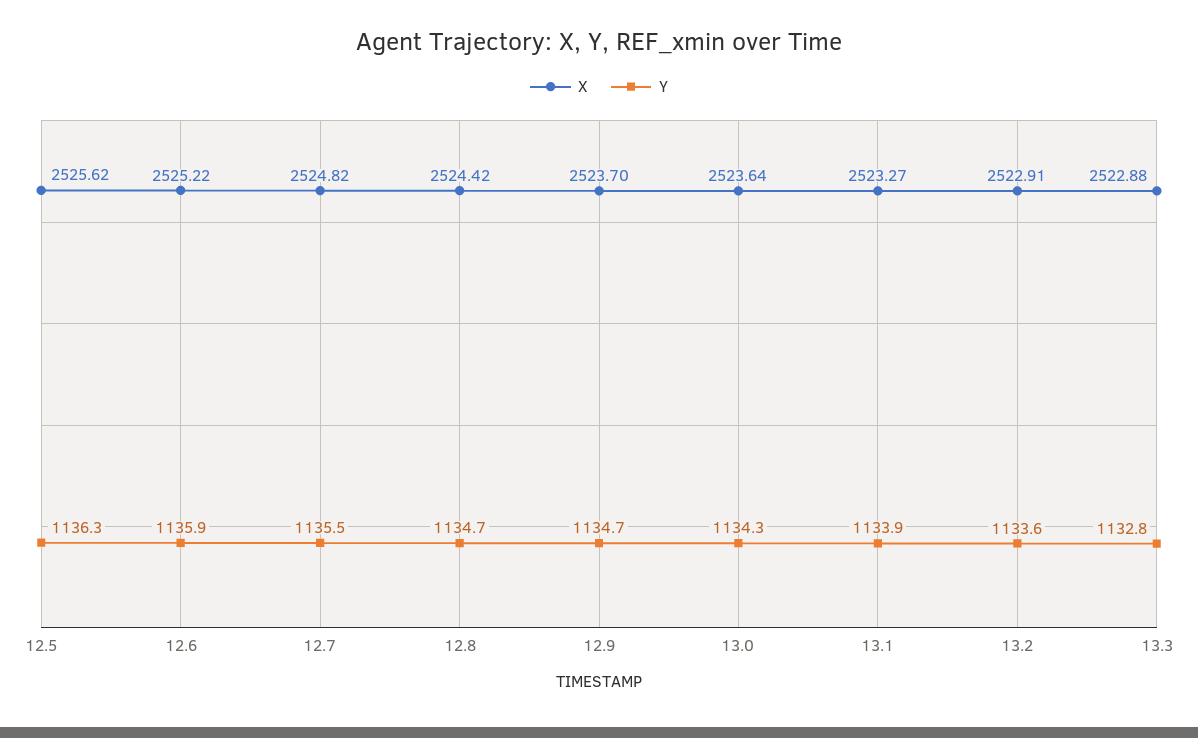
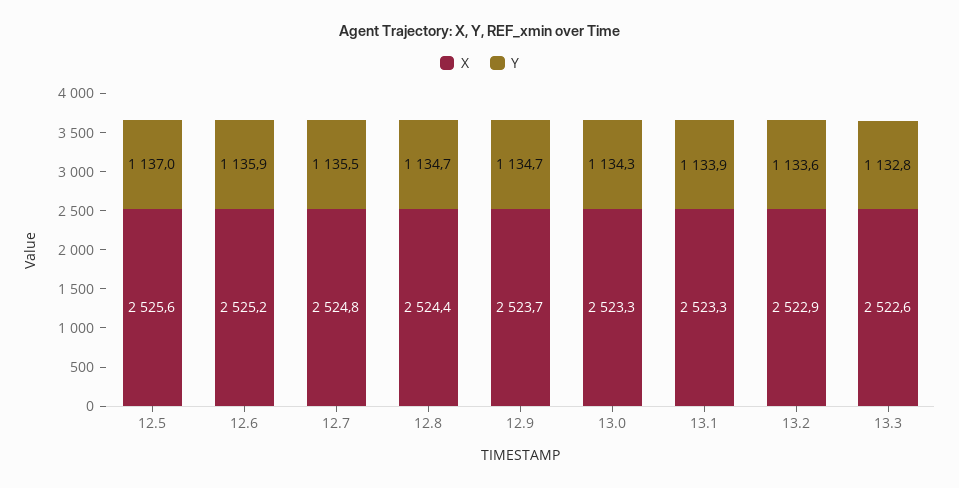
  {
    "X": {
      "12.5": 2525.62,
      "12.6": 2525.22,
      "12.7": 2524.82,
      "12.8": 2524.42,
      "12.9": 2523.7,
-     "13.0": 2523.64,
+     "13.0": 2523.3,
      "13.1": 2523.27,
      "13.2": 2522.91,
-     "13.3": 2522.88
+     "13.3": 2522.6
    },
    "Y": {
-     "12.5": 1136.3,
+     "12.5": 1137,
      "12.6": 1135.9,
      "12.7": 1135.5,
      "12.8": 1134.7,
      "12.9": 1134.7,
      "13.0": 1134.3,
      "13.1": 1133.9,
      "13.2": 1133.6,
      "13.3": 1132.8
    }
  }

